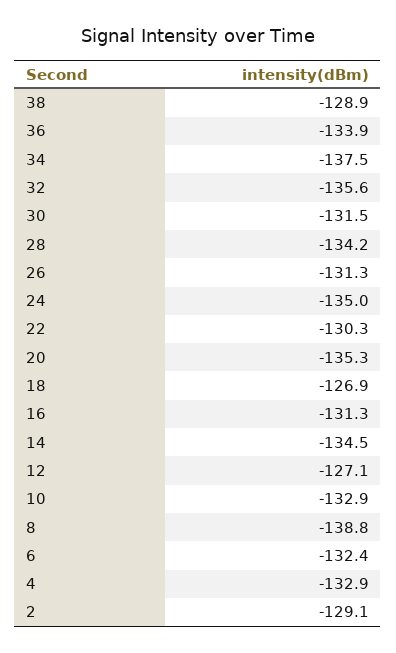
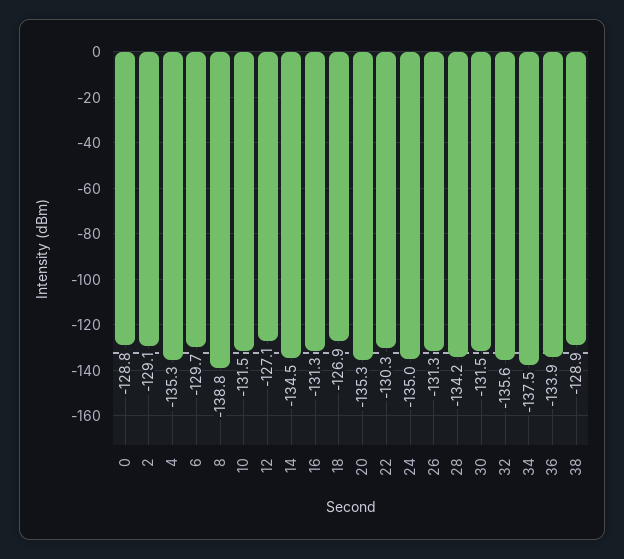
  {
    "38": -128.9,
    "36": -133.9,
    "34": -137.5,
    "32": -135.6,
    "30": -131.5,
    "28": -134.2,
    "26": -131.3,
    "24": -135,
    "22": -130.3,
    "20": -135.3,
    "18": -126.9,
    "16": -131.3,
    "14": -134.5,
    "12": -127.1,
-   "10": -132.9,
+   "10": -131.5,
    "8": -138.8,
-   "6": -132.4,
+   "6": -129.7,
-   "4": -132.9,
+   "4": -135.3,
-   "2": -129.1
+   "2": -129.1,
+   "0": -128.8
  }

